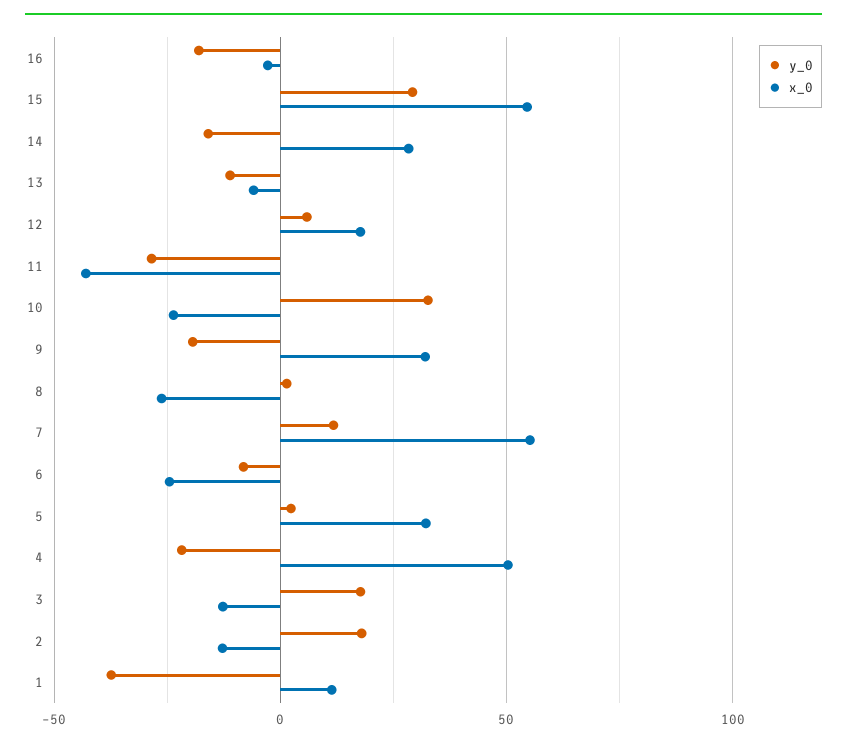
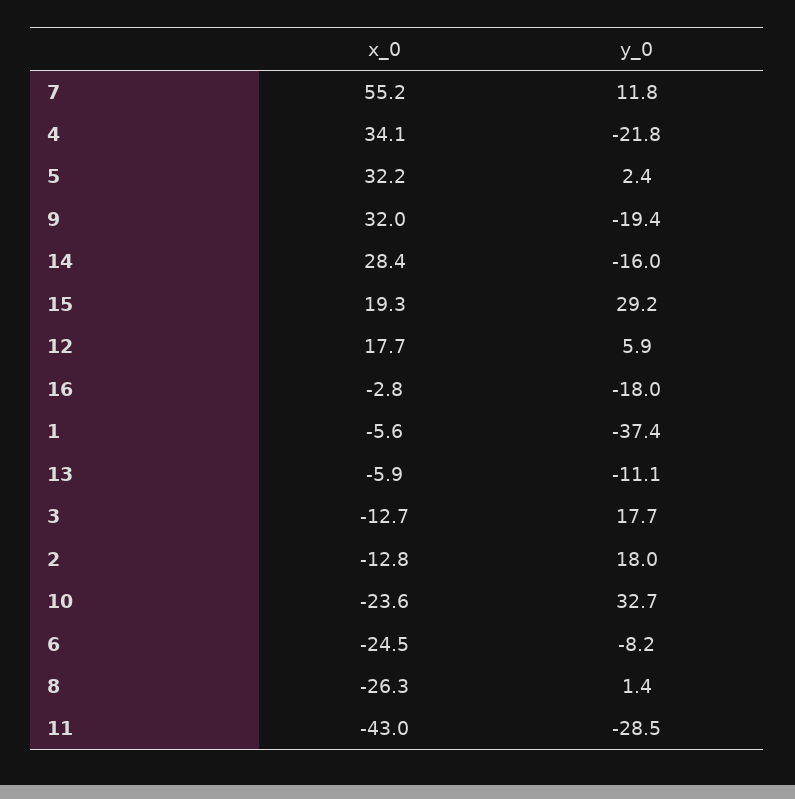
  {
    "y_0": {
      "16": -18,
      "15": 29.2,
      "14": -16,
      "13": -11.1,
      "12": 5.9,
      "11": -28.5,
      "10": 32.7,
      "9": -19.4,
      "8": 1.4,
      "7": 11.8,
      "6": -8.2,
      "5": 2.4,
      "4": -21.8,
      "3": 17.7,
      "2": 18,
      "1": -37.4
    },
    "x_0": {
      "16": -2.8,
-     "15": 55,
+     "15": 19.3,
      "14": 28.4,
      "13": -5.9,
      "12": 17.7,
      "11": -43,
      "10": -23.6,
      "9": 32,
      "8": -26.3,
      "7": 55.2,
      "6": -24.5,
      "5": 32.2,
-     "4": 50,
+     "4": 34.1,
      "3": -12.7,
      "2": -12.8,
-     "1": 10
+     "1": -5.6
    }
  }

